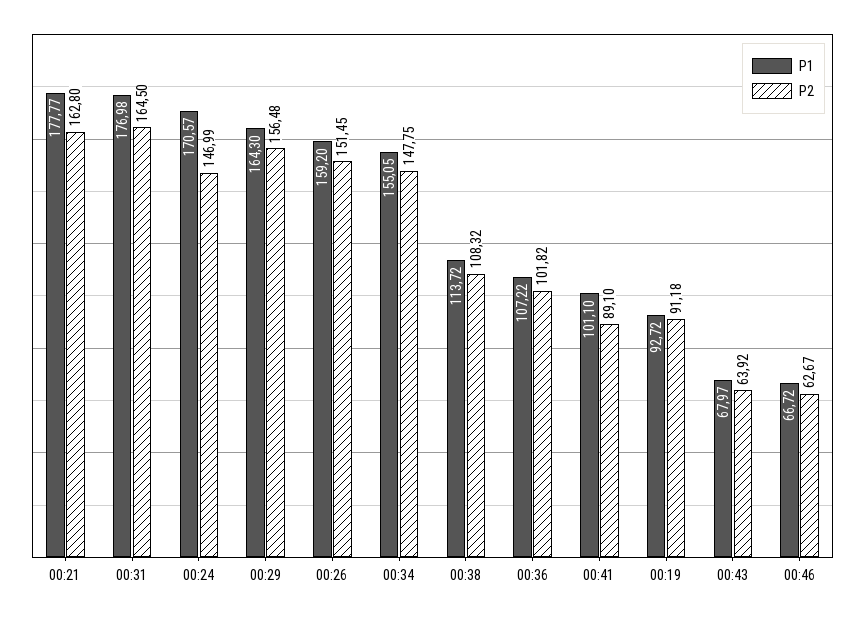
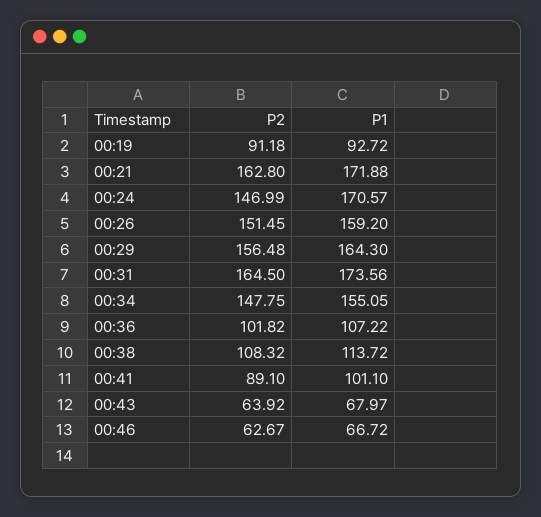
  {
    "P1": {
-     "00:21": 177.77,
+     "00:21": 171.88,
-     "00:31": 176.98,
+     "00:31": 173.56,
      "00:24": 170.57,
      "00:29": 164.3,
      "00:26": 159.2,
      "00:34": 155.05,
      "00:38": 113.72,
      "00:36": 107.22,
      "00:41": 101.1,
      "00:19": 92.72,
      "00:43": 67.97,
      "00:46": 66.72
    },
    "P2": {
      "00:21": 162.8,
      "00:31": 164.5,
      "00:24": 146.99,
      "00:29": 156.48,
      "00:26": 151.45,
      "00:34": 147.75,
      "00:38": 108.32,
      "00:36": 101.82,
      "00:41": 89.1,
      "00:19": 91.18,
      "00:43": 63.92,
      "00:46": 62.67
    }
  }

